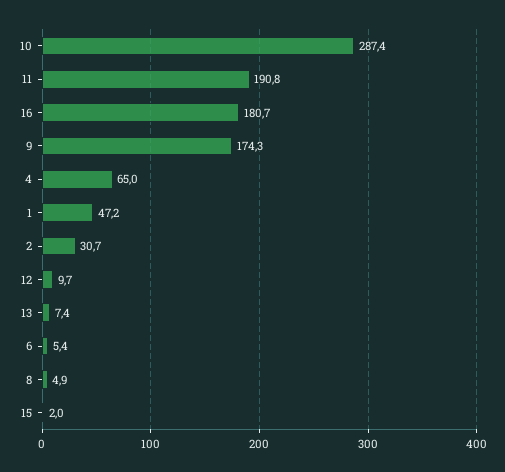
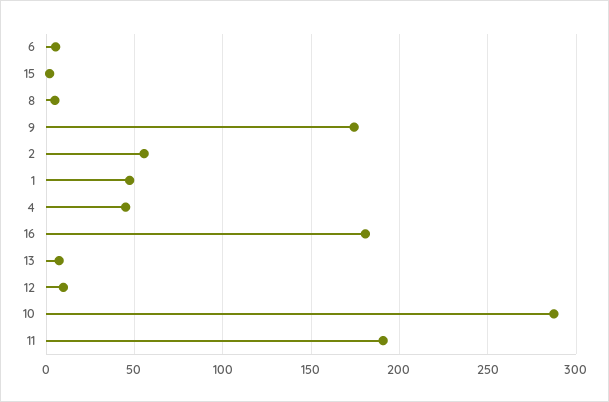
  {
    "10": 287.4,
    "11": 190.8,
    "16": 180.7,
    "9": 174.3,
-   "4": 65,
+   "4": 45,
    "1": 47.2,
-   "2": 30.7,
+   "2": 55,
    "12": 9.7,
    "13": 7.4,
    "6": 5.4,
    "8": 4.9,
    "15": 2
  }

